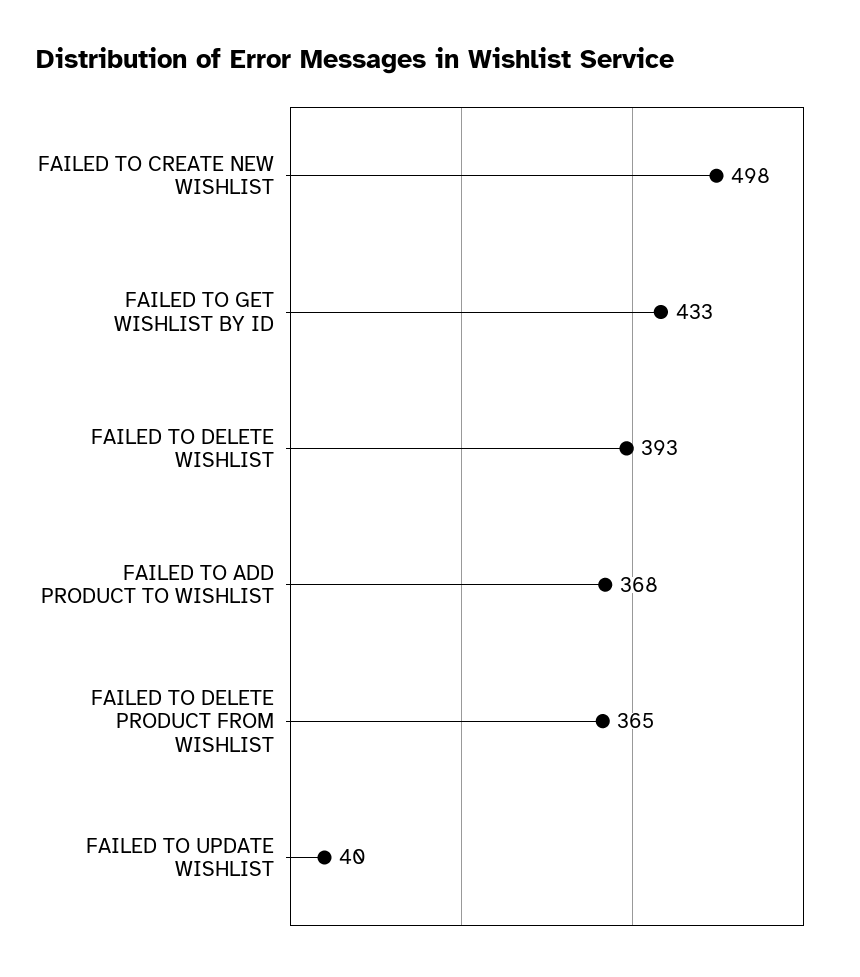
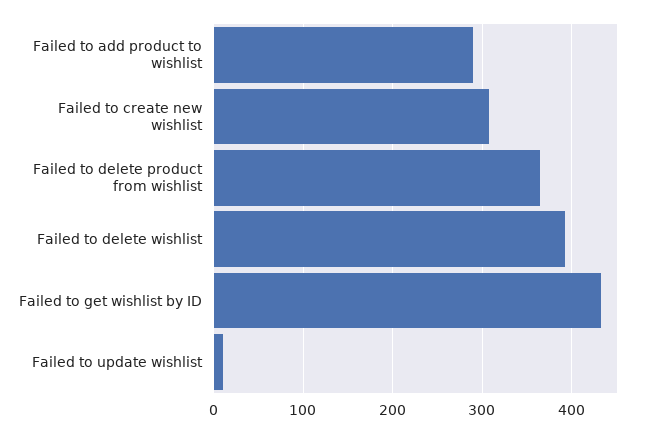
  {
-   "FAILED TO CREATE NEW WISHLIST": 498,
+   "FAILED TO CREATE NEW WISHLIST": 310,
    "FAILED TO GET WISHLIST BY ID": 433,
    "FAILED TO DELETE WISHLIST": 393,
-   "FAILED TO ADD PRODUCT TO WISHLIST": 368,
+   "FAILED TO ADD PRODUCT TO WISHLIST": 290,
    "FAILED TO DELETE PRODUCT FROM WISHLIST": 365,
-   "FAILED TO UPDATE WISHLIST": 40
+   "FAILED TO UPDATE WISHLIST": 10
  }

